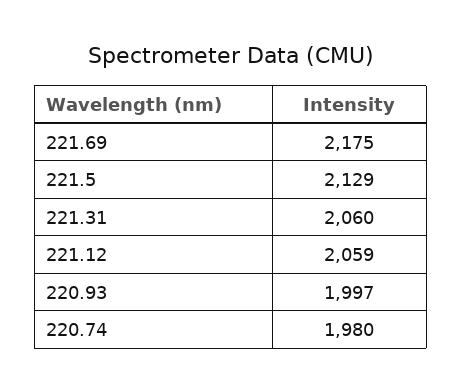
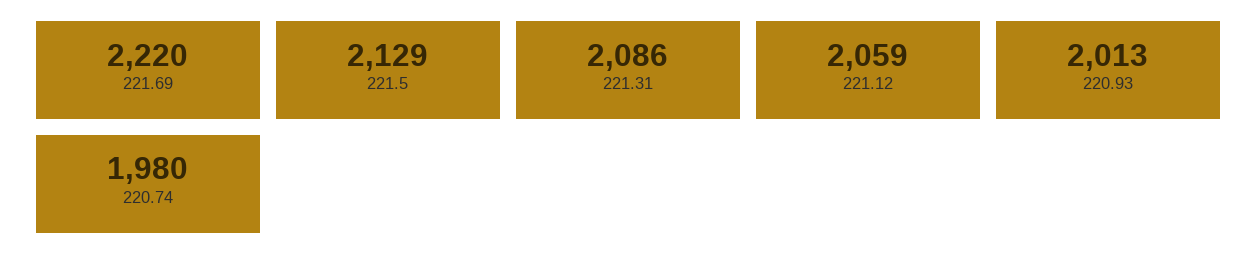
  {
-   "221.69": 2175,
+   "221.69": 2220,
    "221.5": 2129,
-   "221.31": 2060,
+   "221.31": 2086,
    "221.12": 2059,
-   "220.93": 1997,
+   "220.93": 2013,
    "220.74": 1980
  }

